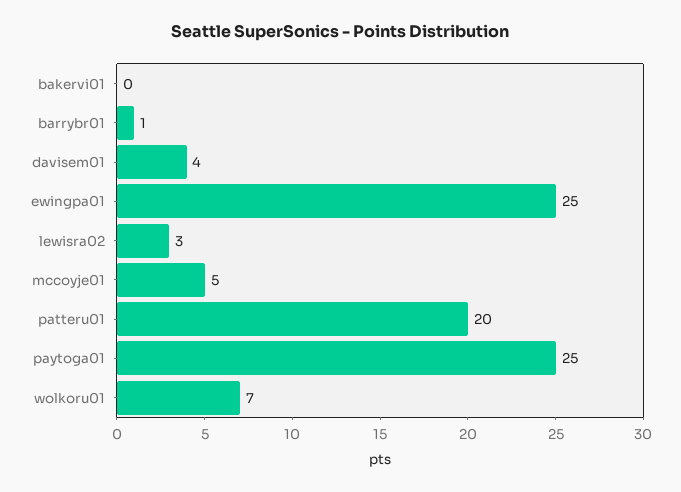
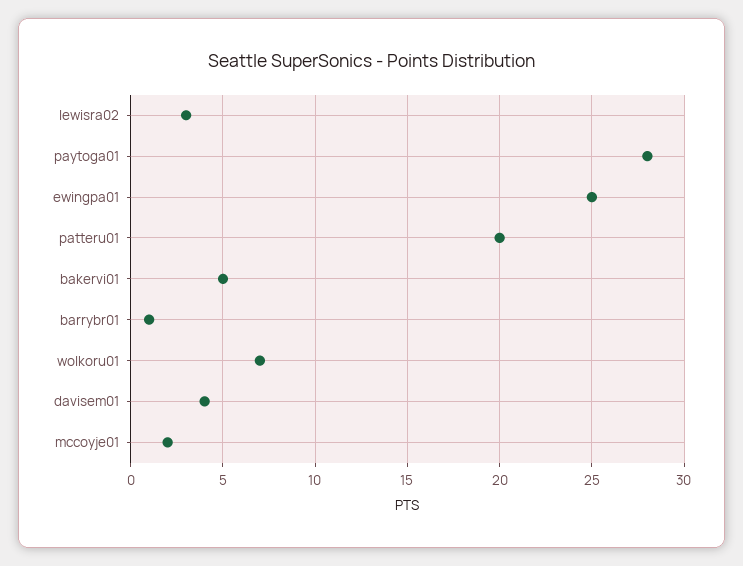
  {
-   "bakervi01": 0,
+   "bakervi01": 5,
    "barrybr01": 1,
    "davisem01": 4,
    "ewingpa01": 25,
    "lewisra02": 3,
-   "mccoyje01": 5,
+   "mccoyje01": 2,
    "patteru01": 20,
-   "paytoga01": 25,
+   "paytoga01": 28,
    "wolkoru01": 7
  }

